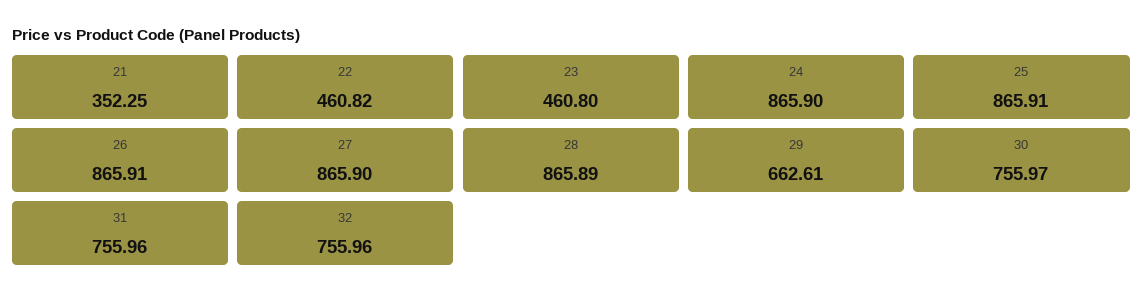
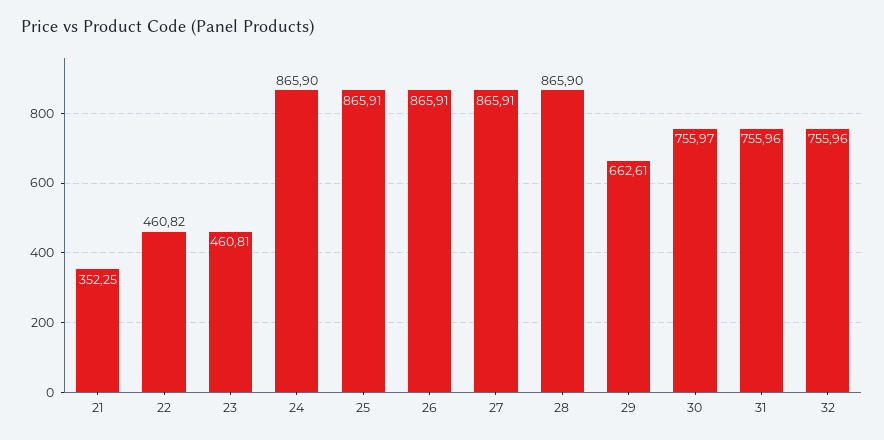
  {
    "21": 352.25,
    "22": 460.82,
-   "23": 460.8,
+   "23": 460.81,
    "24": 865.9,
    "25": 865.91,
    "26": 865.91,
-   "27": 865.9,
+   "27": 865.91,
-   "28": 865.89,
+   "28": 865.9,
    "29": 662.61,
    "30": 755.97,
    "31": 755.96,
    "32": 755.96
  }

